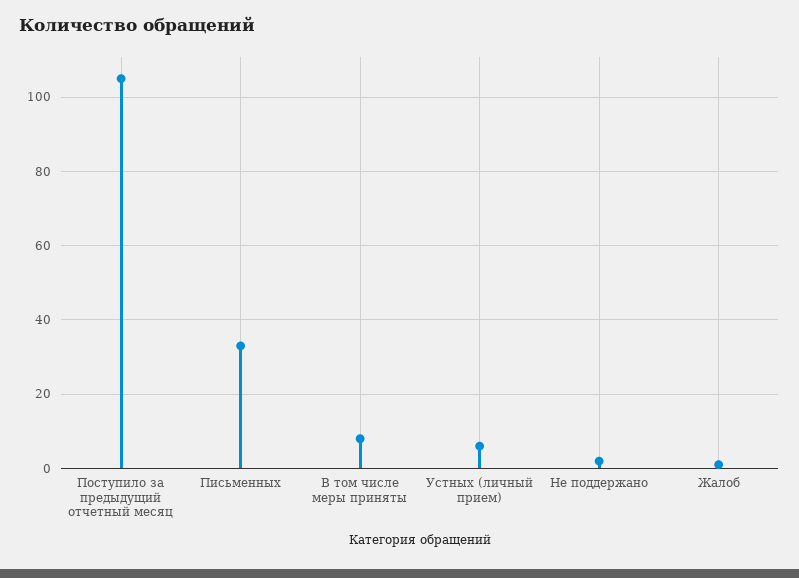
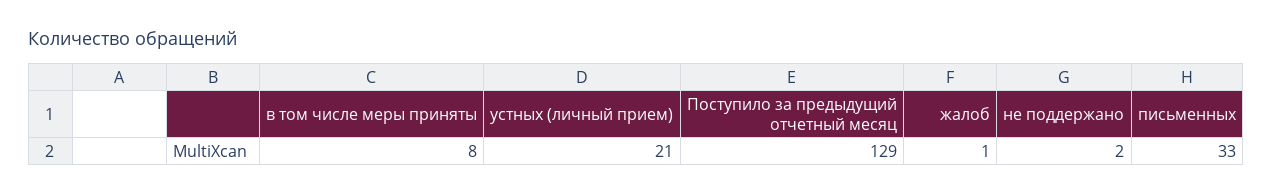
  {
-   "Поступило за предыдущий отчетный месяц": 105,
+   "Поступило за предыдущий отчетный месяц": 129,
    "Письменных": 33,
    "В том числе меры приняты": 8,
-   "Устных (личный прием)": 5,
+   "Устных (личный прием)": 21,
    "Не поддержано": 2,
    "Жалоб": 1
  }

